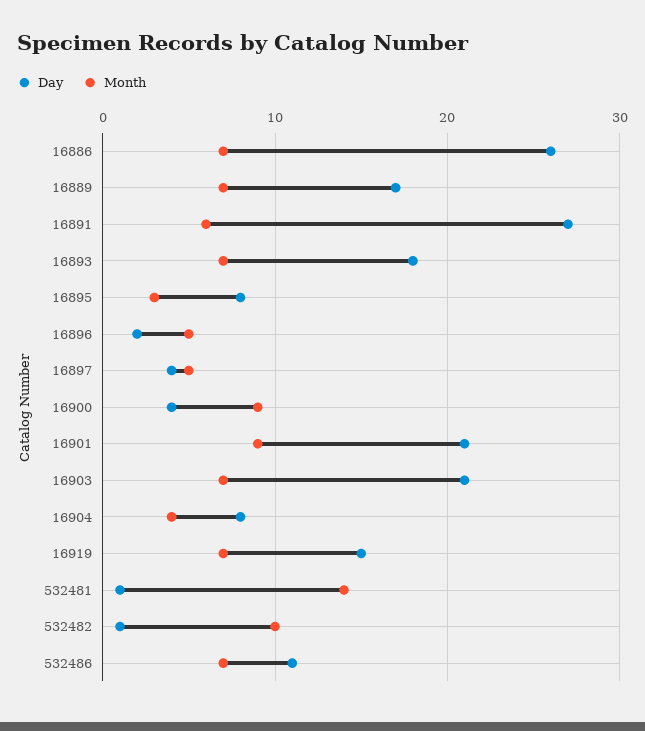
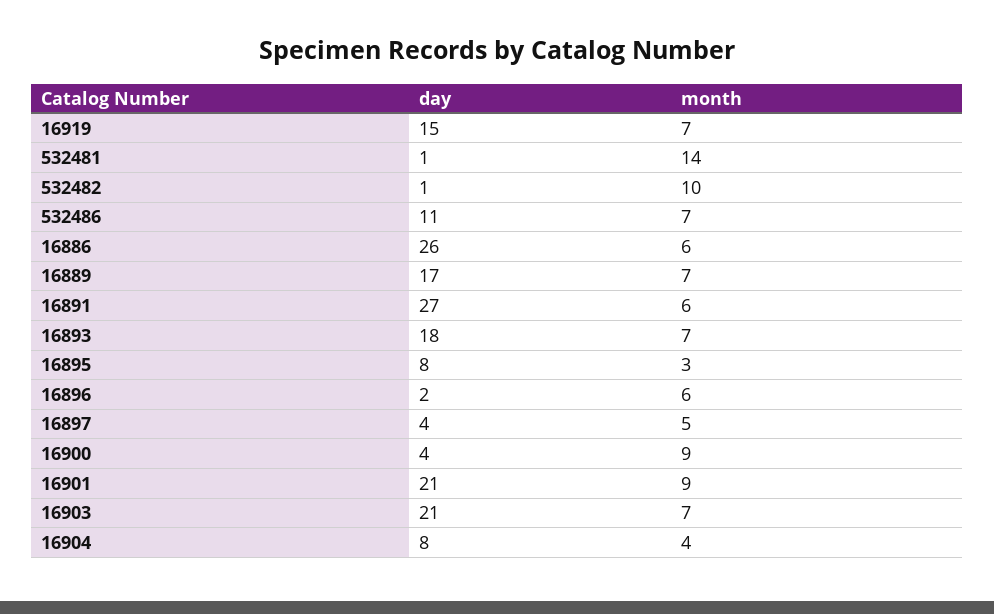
  {
    "Day": {
      "16886": 26,
      "16889": 17,
      "16891": 27,
      "16893": 18,
      "16895": 8,
      "16896": 2,
      "16897": 4,
      "16900": 4,
      "16901": 21,
      "16903": 21,
      "16904": 8,
      "16919": 15,
      "532481": 1,
      "532482": 1,
      "532486": 11
    },
    "Month": {
-     "16886": 7,
+     "16886": 6,
      "16889": 7,
      "16891": 6,
      "16893": 7,
      "16895": 3,
-     "16896": 5,
+     "16896": 6,
      "16897": 5,
      "16900": 9,
      "16901": 9,
      "16903": 7,
      "16904": 4,
      "16919": 7,
      "532481": 14,
      "532482": 10,
      "532486": 7
    }
  }

